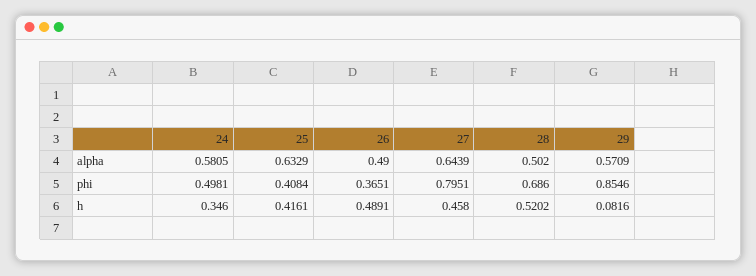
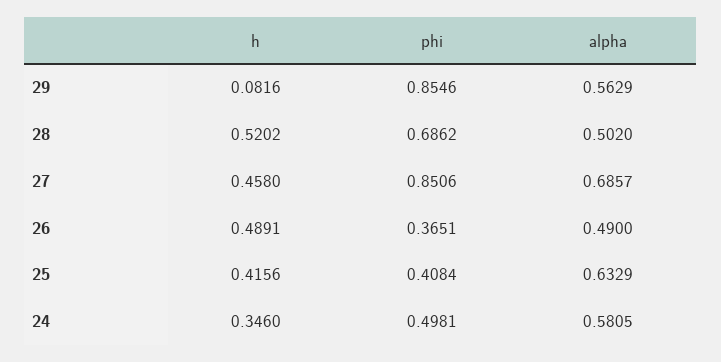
  {
    "24": {
      "alpha": 0.5805,
      "phi": 0.4981,
      "h": 0.346
    },
    "25": {
      "alpha": 0.6329,
      "phi": 0.4084,
-     "h": 0.4161
+     "h": 0.4156
    },
    "26": {
      "alpha": 0.49,
      "phi": 0.3651,
      "h": 0.4891
    },
    "27": {
-     "alpha": 0.6439,
+     "alpha": 0.6857,
-     "phi": 0.7951,
+     "phi": 0.8506,
      "h": 0.458
    },
    "28": {
      "alpha": 0.502,
-     "phi": 0.686,
+     "phi": 0.6862,
      "h": 0.5202
    },
    "29": {
-     "alpha": 0.5709,
+     "alpha": 0.5629,
      "phi": 0.8546,
      "h": 0.0816
    }
  }

